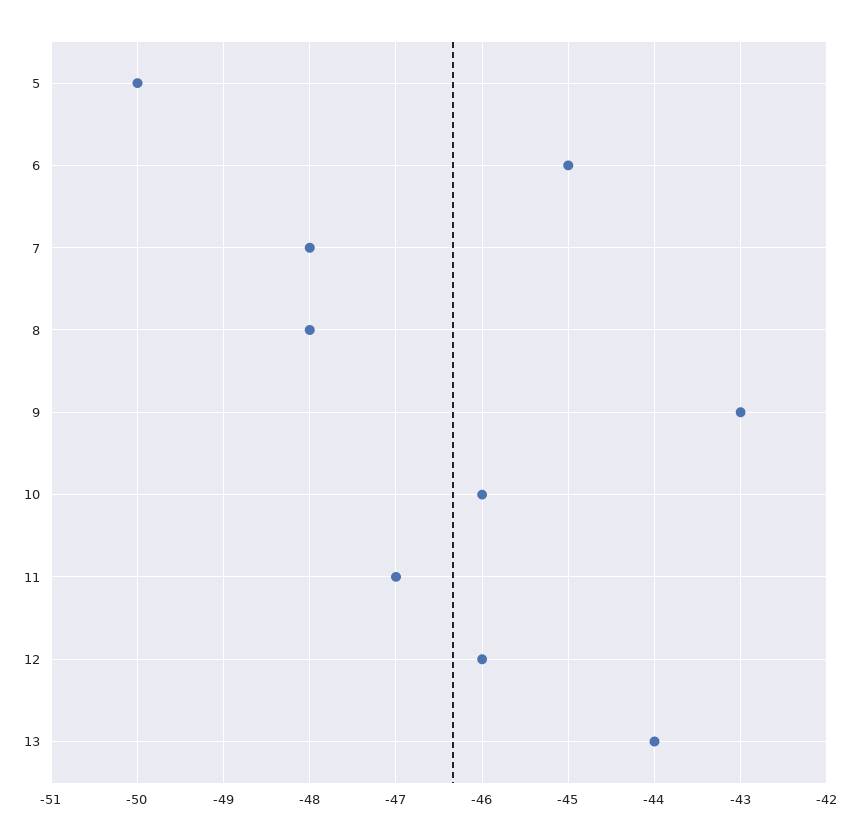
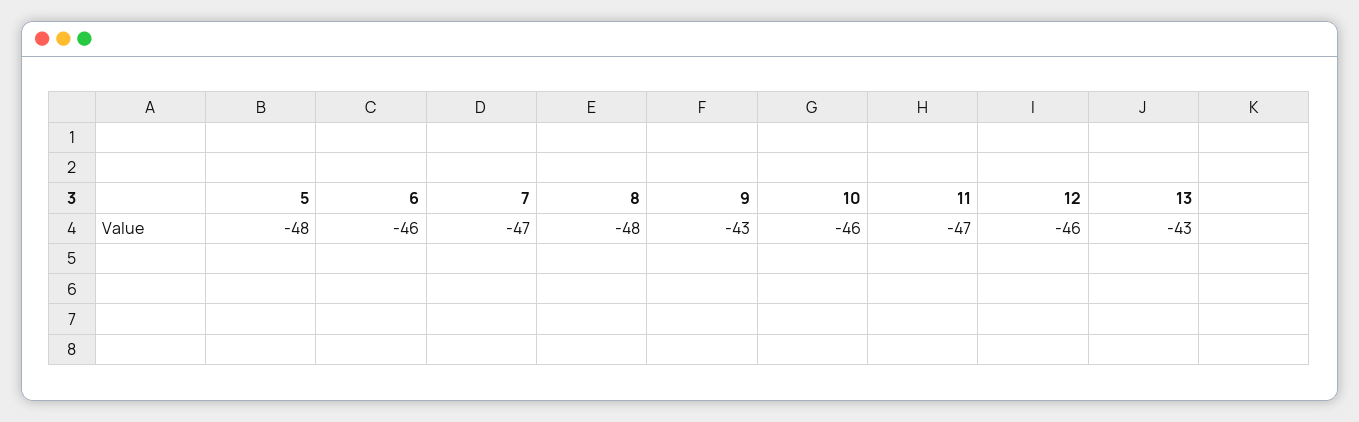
  {
-   "5": -50,
+   "5": -48,
-   "6": -45,
+   "6": -46,
-   "7": -48,
+   "7": -47,
    "8": -48,
    "9": -43,
    "10": -46,
    "11": -47,
    "12": -46,
-   "13": -44
+   "13": -43
  }

